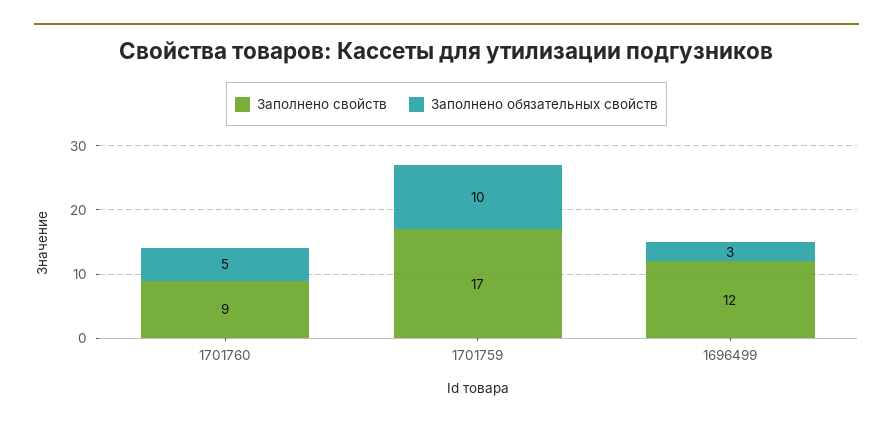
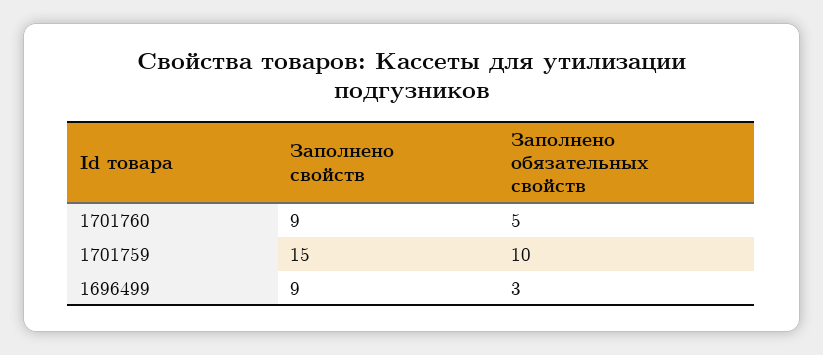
  {
    "Заполнено свойств": {
      "1701760": 9,
-     "1701759": 17,
+     "1701759": 15,
-     "1696499": 12
+     "1696499": 9
    },
    "Заполнено обязательных свойств": {
      "1701760": 5,
      "1701759": 10,
      "1696499": 3
    }
  }

